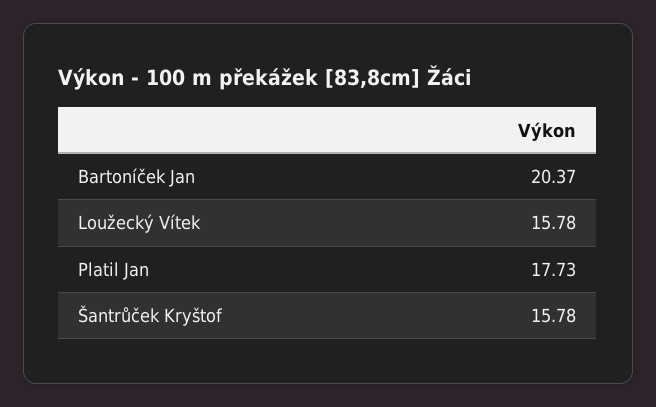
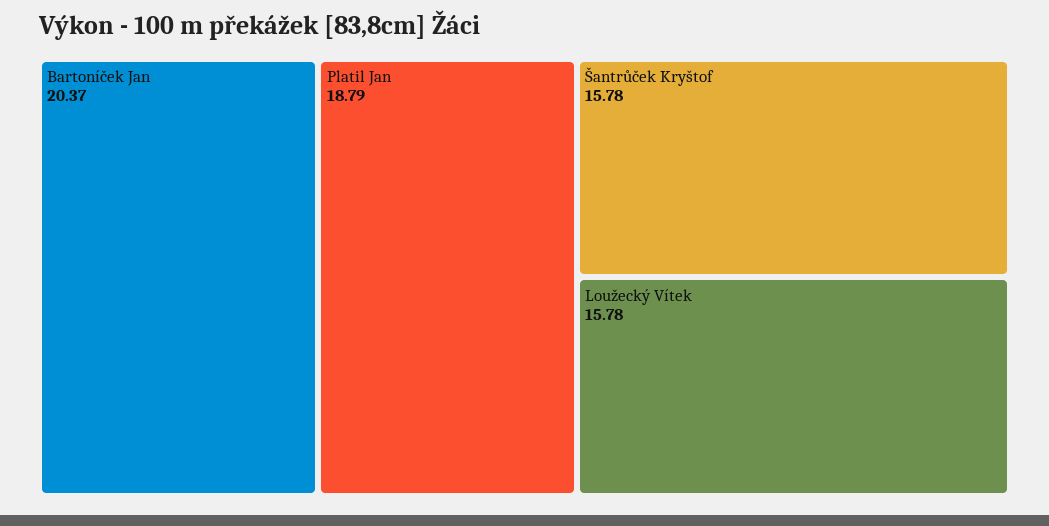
  {
    "Bartoníček Jan": 20.37,
    "Loužecký Vítek": 15.78,
-   "Platil Jan": 17.73,
+   "Platil Jan": 18.79,
    "Šantrůček Kryštof": 15.78
  }

